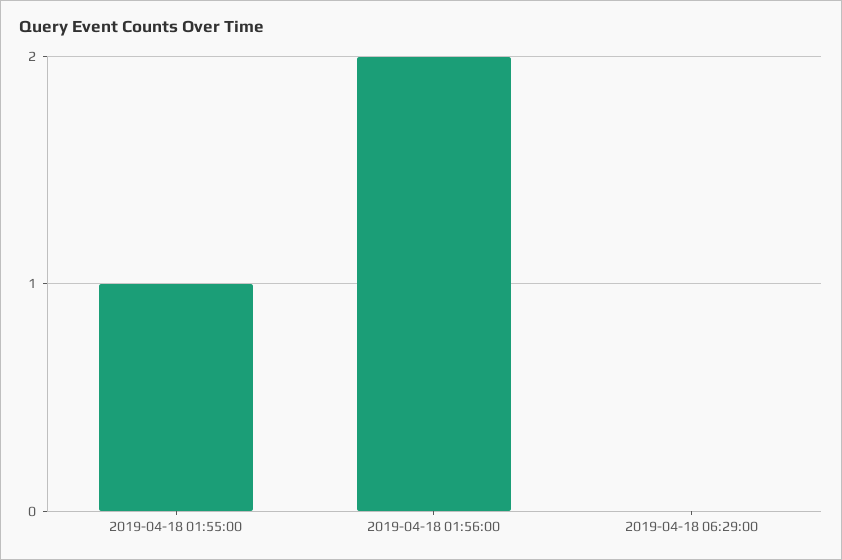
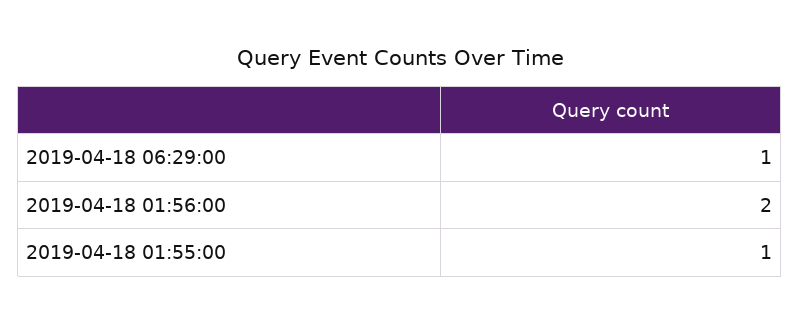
  {
    "2019-04-18 01:55:00": 1,
    "2019-04-18 01:56:00": 2,
-   "2019-04-18 06:29:00": 0
+   "2019-04-18 06:29:00": 1
  }

